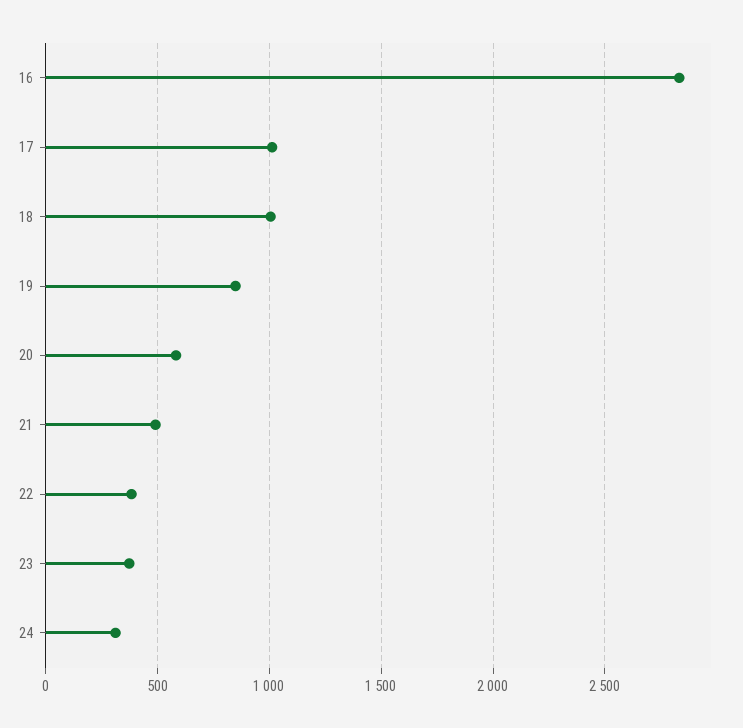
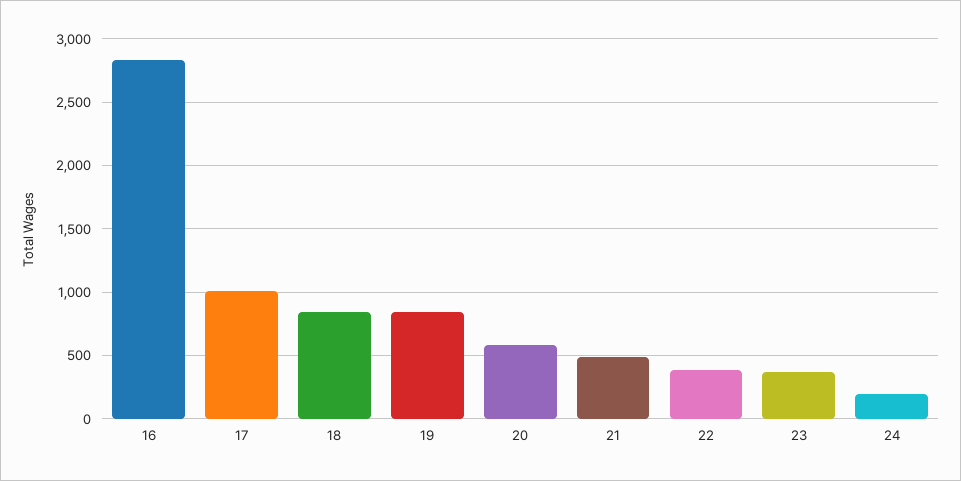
  {
    "16": 2850,
    "17": 1000,
-   "18": 1000,
+   "18": 850,
    "19": 850,
    "20": 600,
    "21": 500,
    "22": 400,
    "23": 350,
-   "24": 300
+   "24": 200
  }

